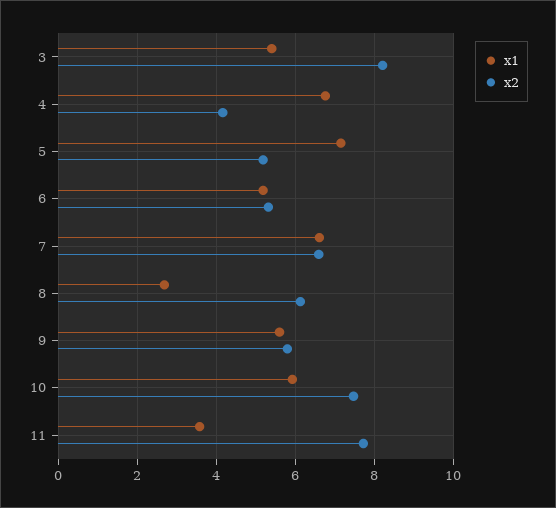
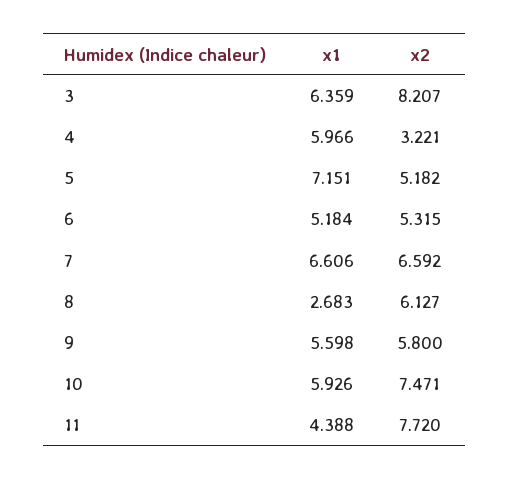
  {
    "x1": {
-     "3": 5.4,
+     "3": 6.359,
-     "4": 6.8,
+     "4": 5.966,
      "5": 7.151,
      "6": 5.184,
      "7": 6.606,
      "8": 2.683,
      "9": 5.598,
      "10": 5.926,
-     "11": 3.6
+     "11": 4.388
    },
    "x2": {
      "3": 8.207,
-     "4": 4.2,
+     "4": 3.221,
      "5": 5.182,
      "6": 5.315,
      "7": 6.592,
      "8": 6.127,
      "9": 5.8,
      "10": 7.471,
      "11": 7.72
    }
  }

